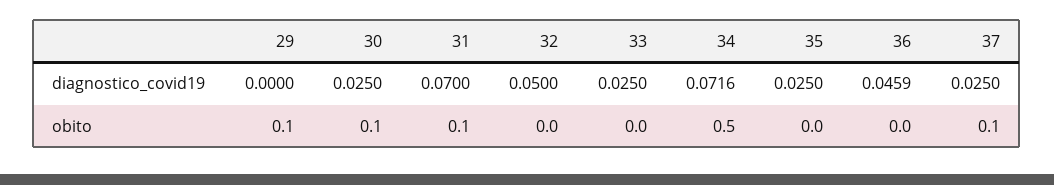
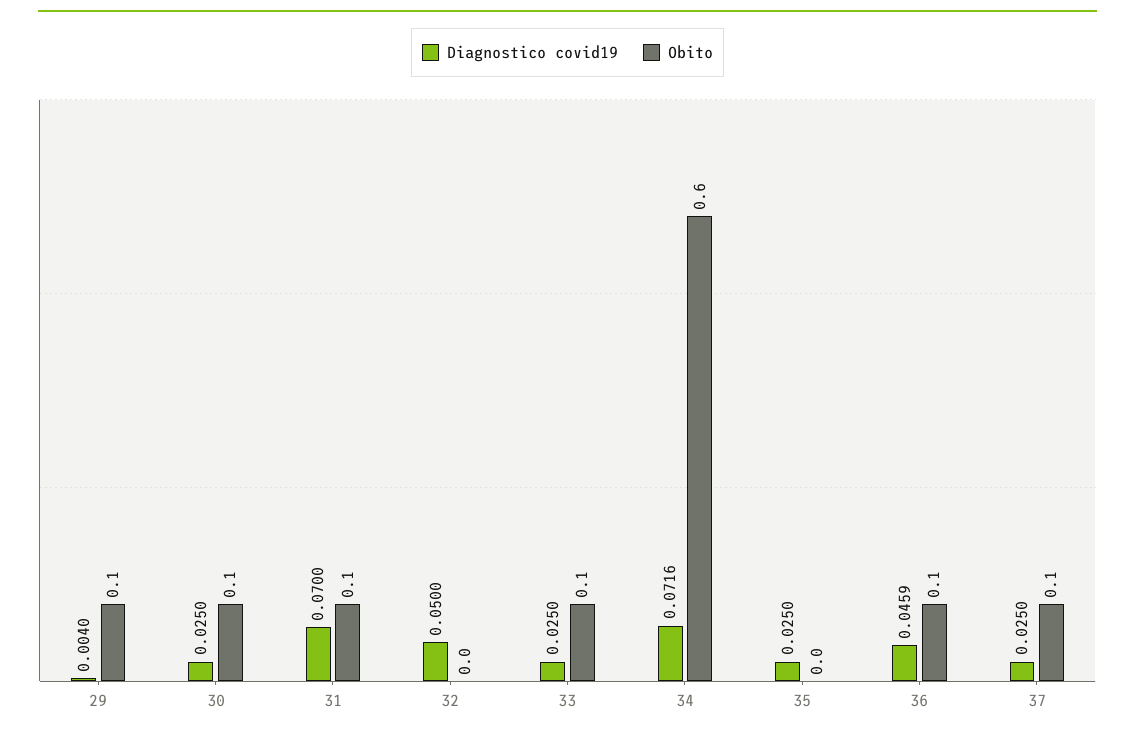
  {
    "diagnostico_covid19": {
-     "29": 0,
+     "29": 0.004,
      "30": 0.025,
      "31": 0.07,
      "32": 0.05,
      "33": 0.025,
      "34": 0.0716,
      "35": 0.025,
      "36": 0.0459,
      "37": 0.025
    },
    "obito": {
      "29": 0.1,
      "30": 0.1,
      "31": 0.1,
      "32": 0,
-     "33": 0,
+     "33": 0.1,
-     "34": 0.5,
+     "34": 0.6,
      "35": 0,
-     "36": 0,
+     "36": 0.1,
      "37": 0.1
    }
  }

